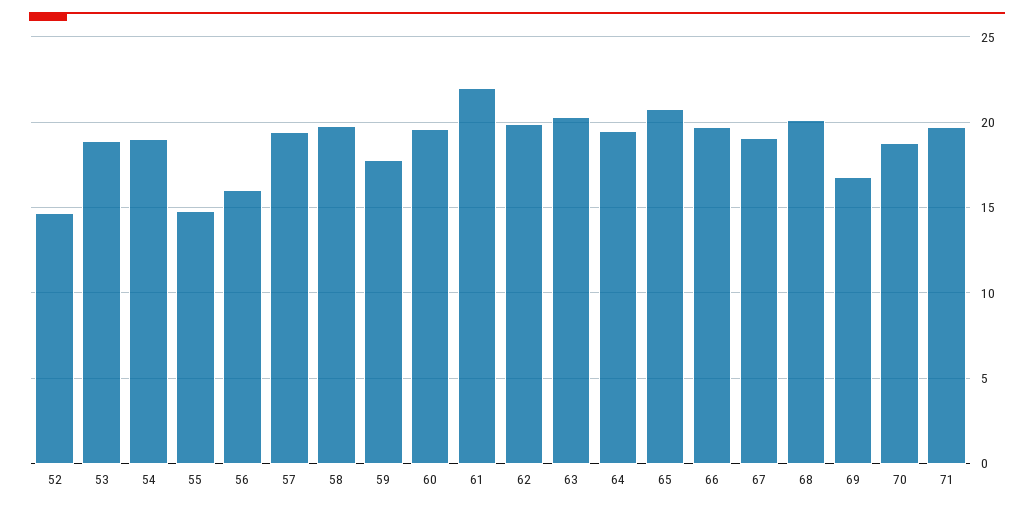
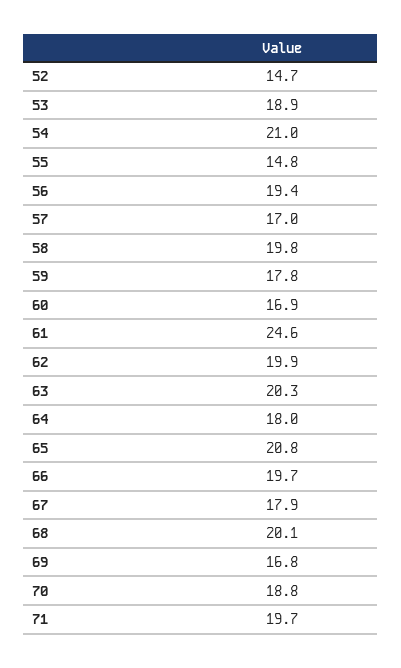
  {
    "52": 14.7,
    "53": 18.9,
-   "54": 19,
+   "54": 21,
    "55": 14.8,
-   "56": 16,
+   "56": 19.4,
-   "57": 19.5,
+   "57": 17,
    "58": 19.8,
    "59": 17.8,
-   "60": 19.5,
+   "60": 16.9,
-   "61": 22,
+   "61": 24.6,
    "62": 19.9,
    "63": 20.3,
-   "64": 19.5,
+   "64": 18,
    "65": 20.8,
    "66": 19.7,
-   "67": 19,
+   "67": 17.9,
    "68": 20.1,
    "69": 16.8,
    "70": 18.8,
    "71": 19.7
  }

